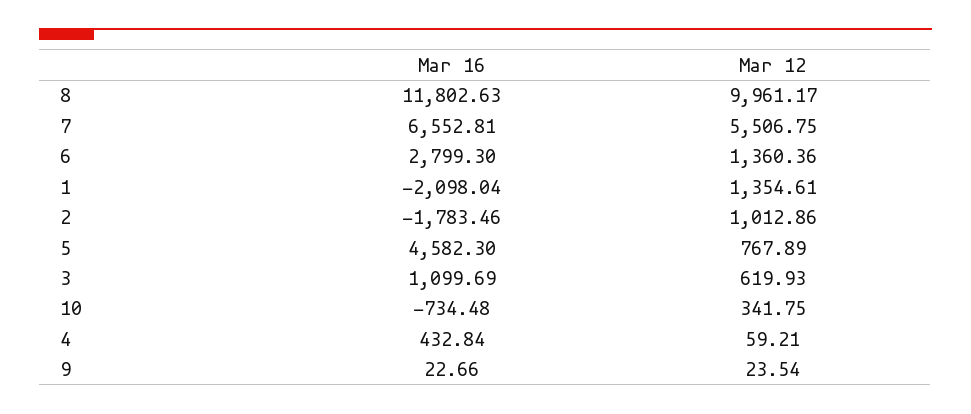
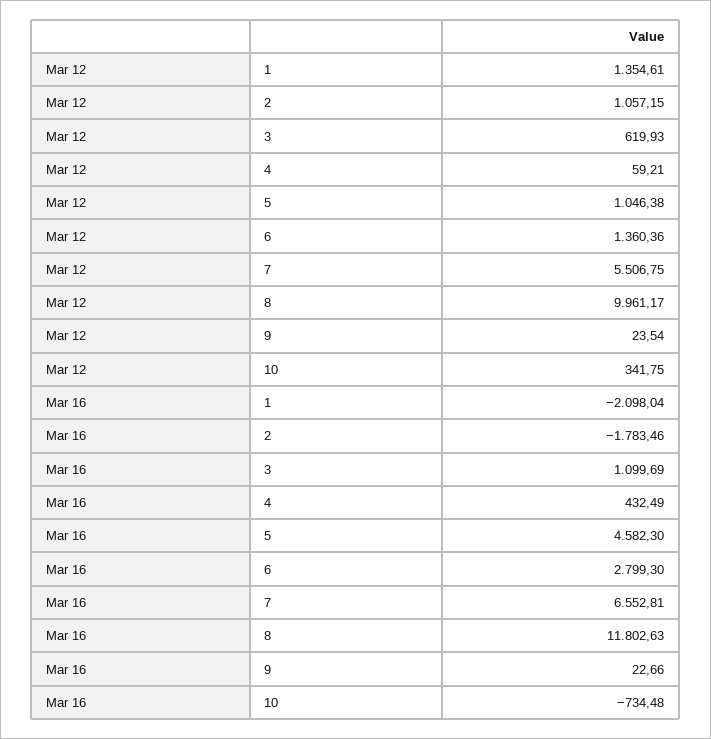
  {
    "Mar 16": {
      "8": 11802.63,
      "7": 6552.81,
      "6": 2799.3,
      "1": -2098.04,
      "2": -1783.46,
      "5": 4582.3,
      "3": 1099.69,
      "10": -734.48,
-     "4": 432.84,
+     "4": 432.49,
      "9": 22.66
    },
    "Mar 12": {
      "8": 9961.17,
      "7": 5506.75,
      "6": 1360.36,
      "1": 1354.61,
-     "2": 1012.86,
+     "2": 1057.15,
-     "5": 767.89,
+     "5": 1046.38,
      "3": 619.93,
      "10": 341.75,
      "4": 59.21,
      "9": 23.54
    }
  }

